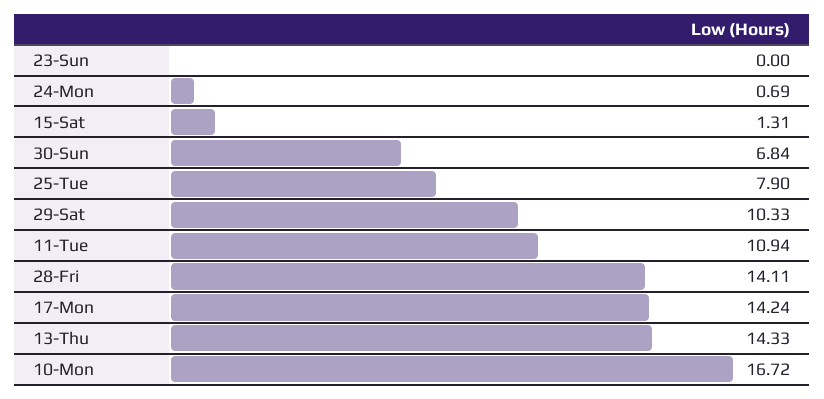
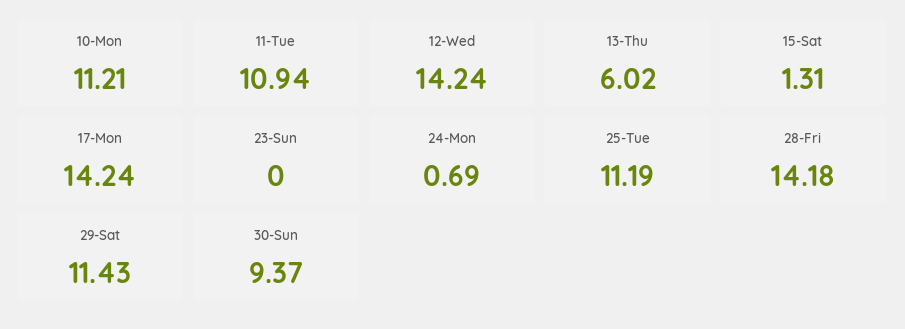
  {
    "23-Sun": 0,
    "24-Mon": 0.69,
    "15-Sat": 1.31,
-   "30-Sun": 6.84,
+   "30-Sun": 9.37,
-   "25-Tue": 7.9,
+   "25-Tue": 11.19,
-   "29-Sat": 10.33,
+   "29-Sat": 11.43,
    "11-Tue": 10.94,
-   "28-Fri": 14.11,
+   "28-Fri": 14.18,
    "17-Mon": 14.24,
-   "13-Thu": 14.33,
+   "13-Thu": 6.02,
-   "10-Mon": 16.72
+   "10-Mon": 11.21,
+   "12-Wed": 14.24
  }

